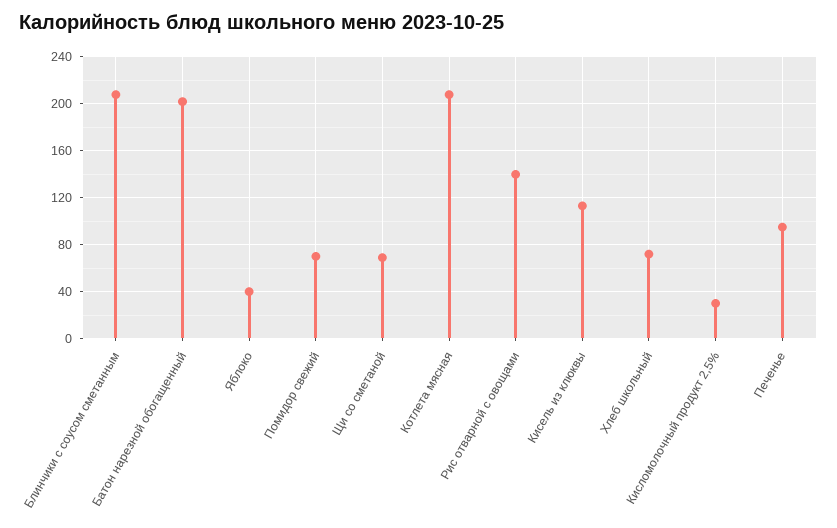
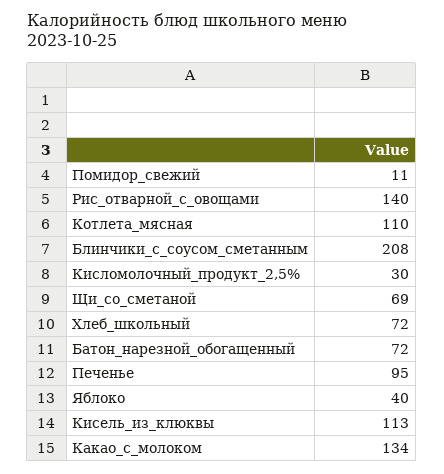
  {
    "Блинчики с соусом сметанным": 208,
-   "Батон нарезной обогащенный": 200,
+   "Батон нарезной обогащенный": 72,
    "Яблоко": 40,
-   "Помидор свежий": 70,
+   "Помидор свежий": 11,
    "Щи со сметаной": 69,
-   "Котлета мясная": 210,
+   "Котлета мясная": 110,
    "Рис отварной с овощами": 140,
    "Кисель из клюквы": 113,
    "Хлеб школьный": 72,
    "Кисломолочный продукт 2,5%": 30,
-   "Печенье": 95
+   "Печенье": 95,
+   "Какао_с_молоком": 134
  }

